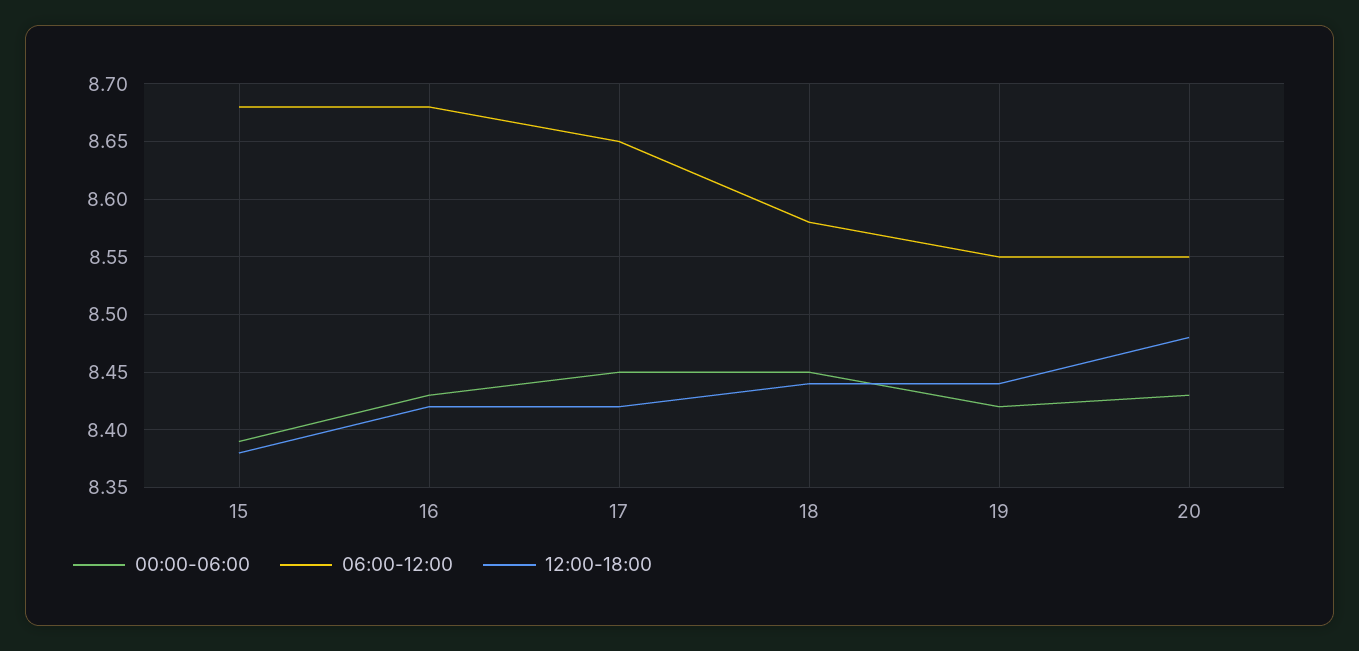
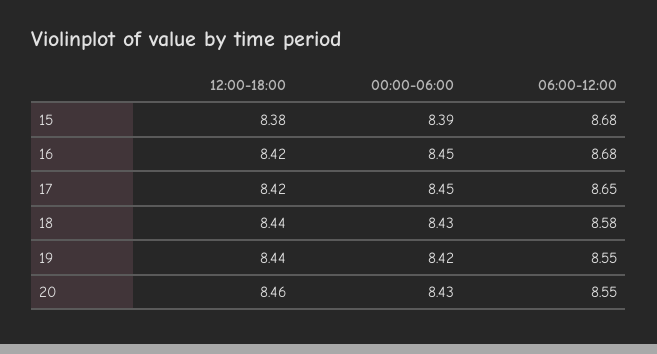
  {
    "00:00-06:00": {
      "15": 8.39,
-     "16": 8.43,
+     "16": 8.45,
      "17": 8.45,
-     "18": 8.45,
+     "18": 8.43,
      "19": 8.42,
      "20": 8.43
    },
    "06:00-12:00": {
      "15": 8.68,
      "16": 8.68,
      "17": 8.65,
      "18": 8.58,
      "19": 8.55,
      "20": 8.55
    },
    "12:00-18:00": {
      "15": 8.38,
      "16": 8.42,
      "17": 8.42,
      "18": 8.44,
      "19": 8.44,
-     "20": 8.48
+     "20": 8.46
    }
  }

